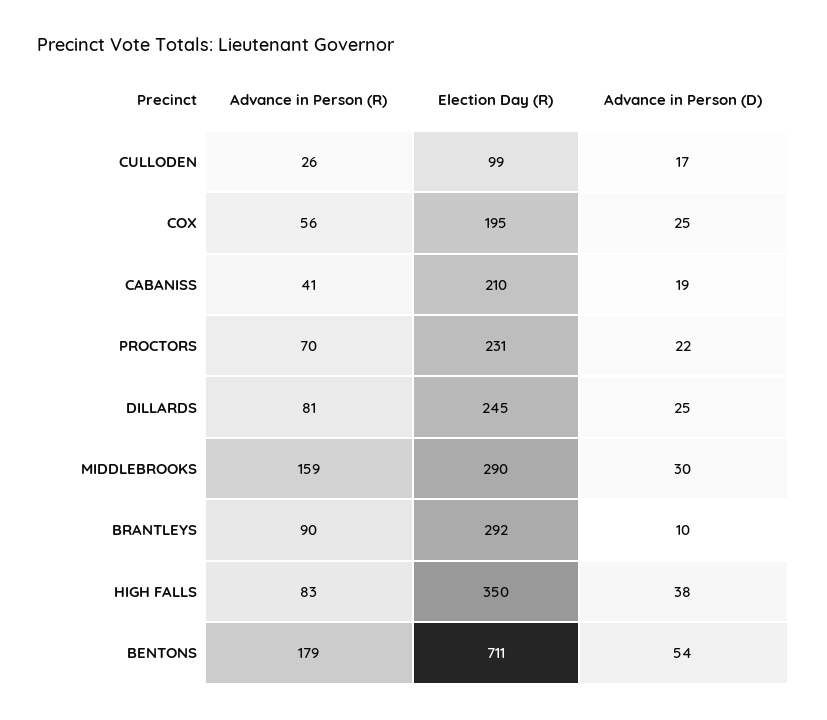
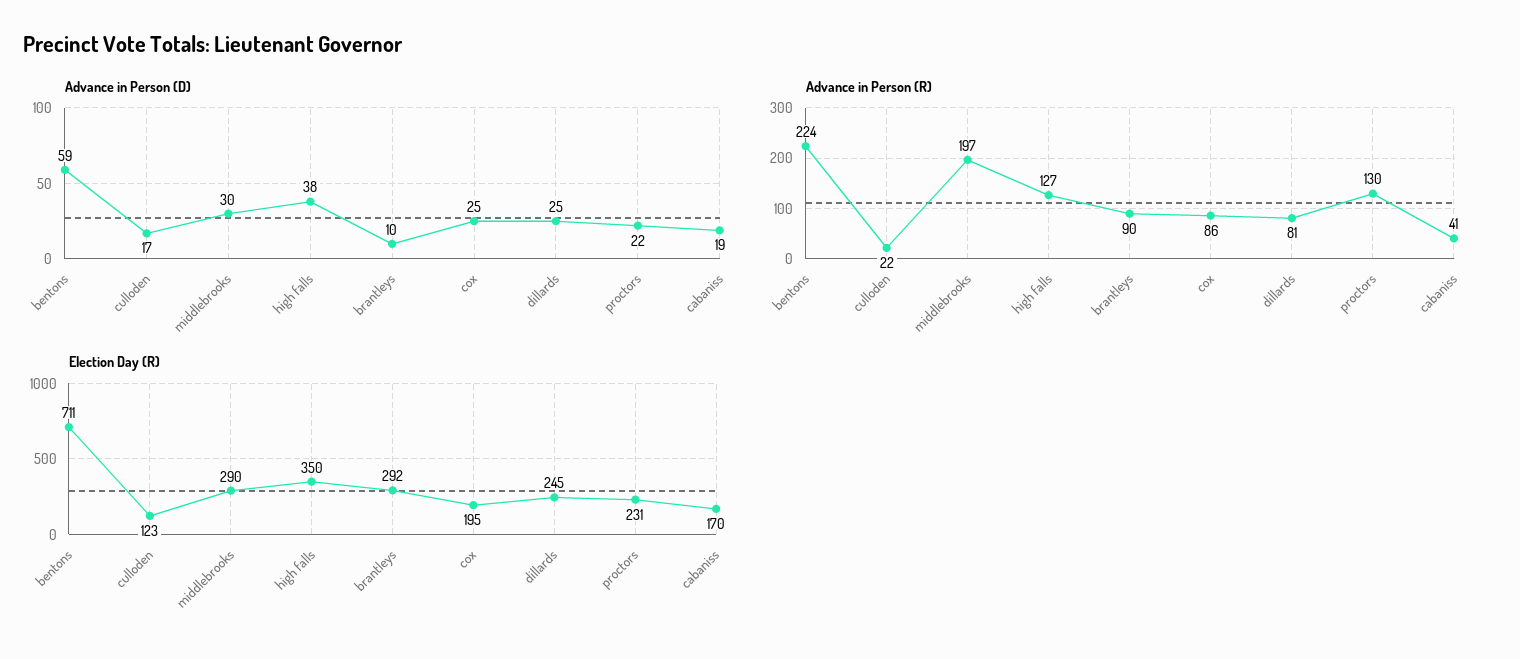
  {
    "Advance in Person (R)": {
-     "CULLODEN": 26,
+     "CULLODEN": 22,
-     "COX": 56,
+     "COX": 86,
      "CABANISS": 41,
-     "PROCTORS": 70,
+     "PROCTORS": 130,
      "DILLARDS": 81,
-     "MIDDLEBROOKS": 159,
+     "MIDDLEBROOKS": 197,
      "BRANTLEYS": 90,
-     "HIGH FALLS": 83,
+     "HIGH FALLS": 127,
-     "BENTONS": 179
+     "BENTONS": 224
    },
    "Election Day (R)": {
-     "CULLODEN": 99,
+     "CULLODEN": 123,
      "COX": 195,
-     "CABANISS": 210,
+     "CABANISS": 170,
      "PROCTORS": 231,
      "DILLARDS": 245,
      "MIDDLEBROOKS": 290,
      "BRANTLEYS": 292,
      "HIGH FALLS": 350,
      "BENTONS": 711
    },
    "Advance in Person (D)": {
      "CULLODEN": 17,
      "COX": 25,
      "CABANISS": 19,
      "PROCTORS": 22,
      "DILLARDS": 25,
      "MIDDLEBROOKS": 30,
      "BRANTLEYS": 10,
      "HIGH FALLS": 38,
-     "BENTONS": 54
+     "BENTONS": 59
    }
  }

